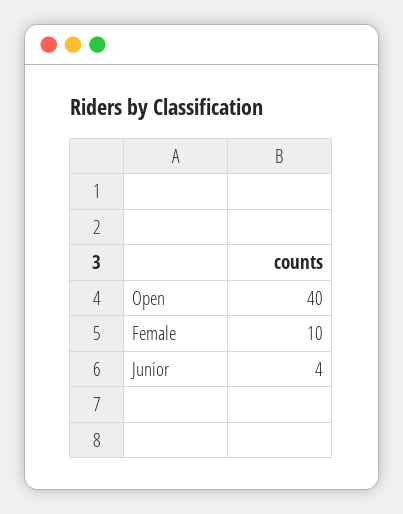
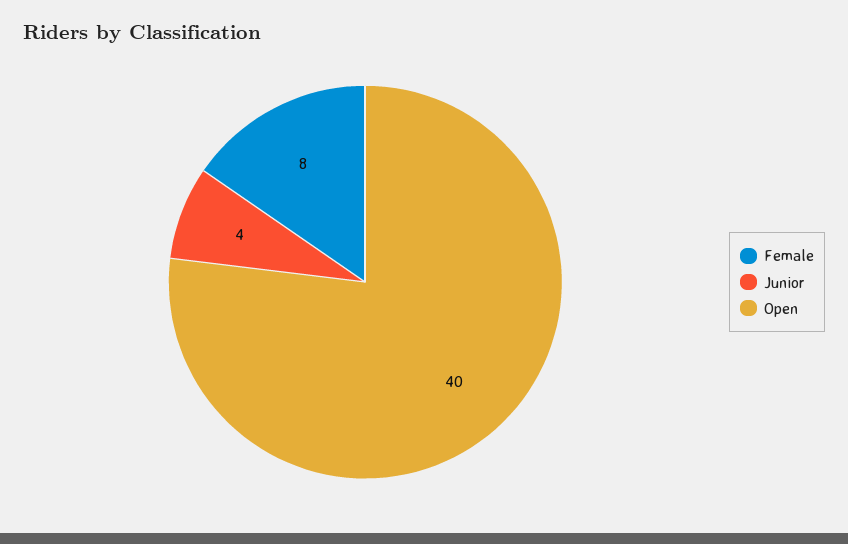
  {
    "Open": 40,
-   "Female": 10,
+   "Female": 8,
    "Junior": 4
  }

